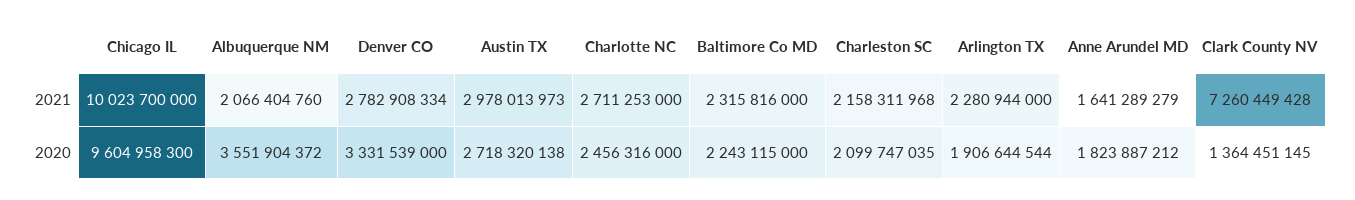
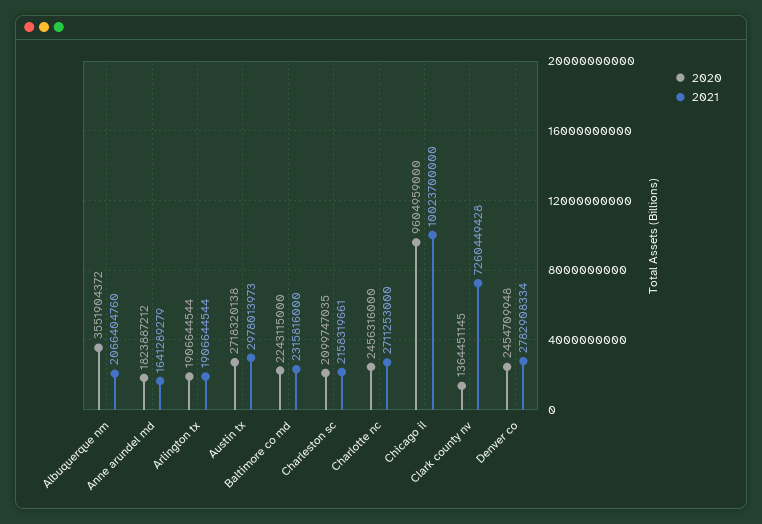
  {
    "2021": {
      "Chicago IL": 10023700000,
      "Albuquerque NM": 2066404760,
      "Denver CO": 2782908334,
      "Austin TX": 2978013973,
      "Charlotte NC": 2711253000,
      "Baltimore Co MD": 2315816000,
-     "Charleston SC": 2158311968,
+     "Charleston SC": 2158319661,
-     "Arlington TX": 2280944000,
+     "Arlington TX": 1906644544,
      "Anne Arundel MD": 1641289279,
      "Clark County NV": 7260449428
    },
    "2020": {
-     "Chicago IL": 9604958300,
+     "Chicago IL": 9604959000,
      "Albuquerque NM": 3551904372,
-     "Denver CO": 3331539000,
+     "Denver CO": 2454709948,
      "Austin TX": 2718320138,
      "Charlotte NC": 2456316000,
      "Baltimore Co MD": 2243115000,
      "Charleston SC": 2099747035,
      "Arlington TX": 1906644544,
      "Anne Arundel MD": 1823887212,
      "Clark County NV": 1364451145
    }
  }

